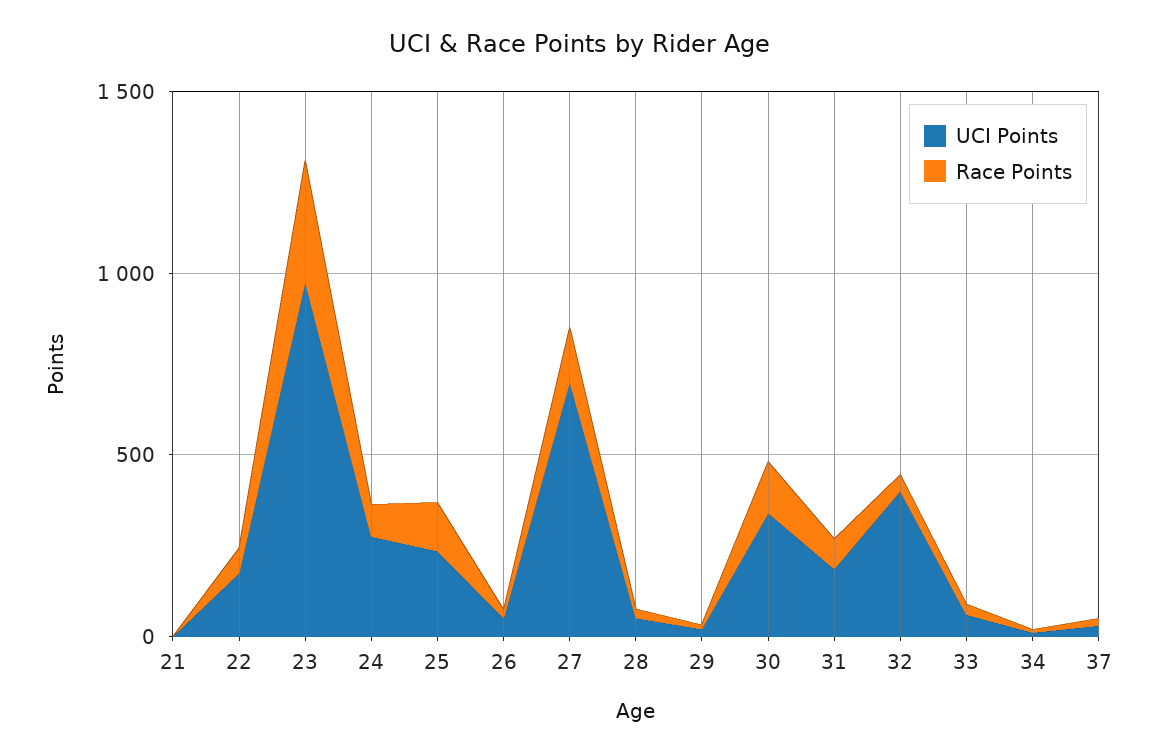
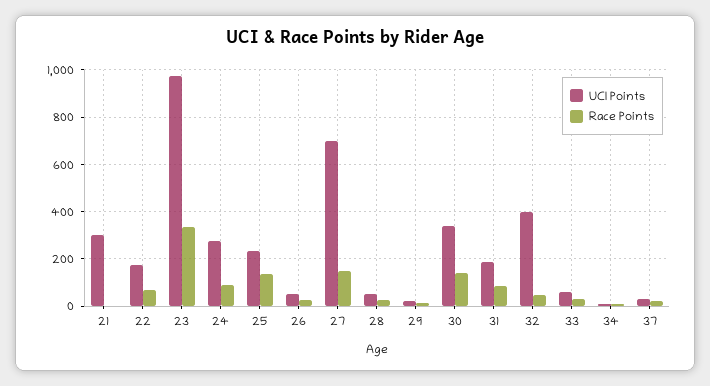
  {
    "UCI Points": {
-     "21": 0,
+     "21": 300,
      "22": 200,
      "23": 1000,
      "24": 300,
      "25": 250,
      "26": 50,
      "27": 700,
      "28": 50,
      "29": 0,
      "30": 350,
      "31": 200,
      "32": 400,
      "33": 50,
      "34": 0,
      "37": 50
    },
    "Race Points": {
      "21": 0,
      "22": 50,
      "23": 350,
      "24": 100,
      "25": 150,
      "26": 0,
      "27": 150,
      "28": 50,
      "29": 0,
      "30": 150,
      "31": 100,
      "32": 50,
      "33": 50,
      "34": 0,
      "37": 0
    }
  }

